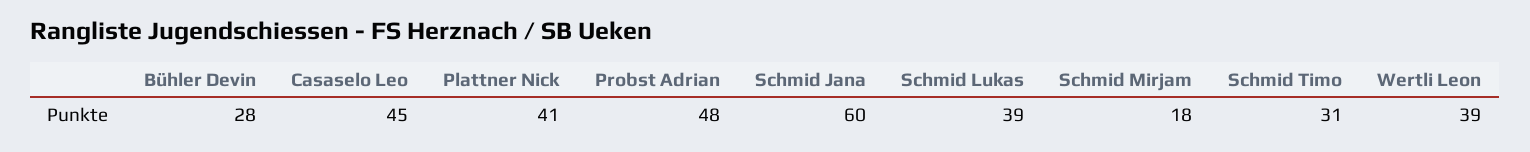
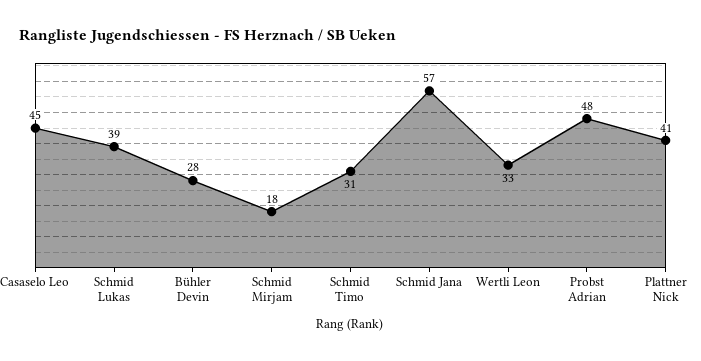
  {
    "Bühler Devin": 28,
    "Casaselo Leo": 45,
    "Plattner Nick": 41,
    "Probst Adrian": 48,
-   "Schmid Jana": 60,
+   "Schmid Jana": 57,
    "Schmid Lukas": 39,
    "Schmid Mirjam": 18,
    "Schmid Timo": 31,
-   "Wertli Leon": 39
+   "Wertli Leon": 33
  }

